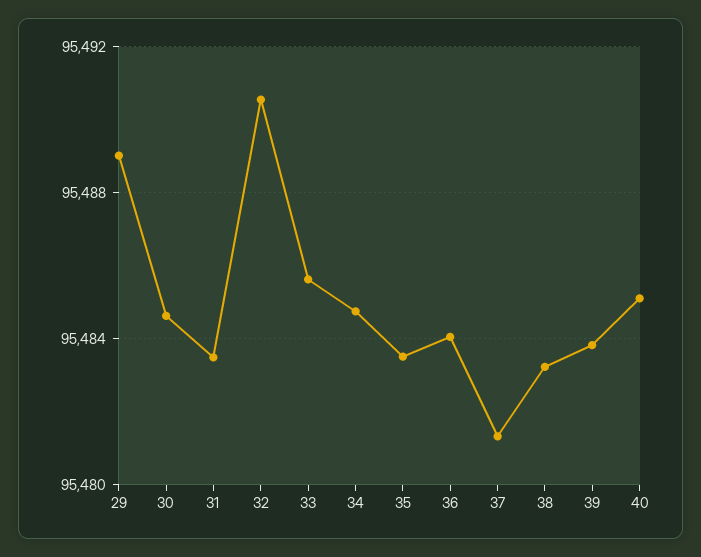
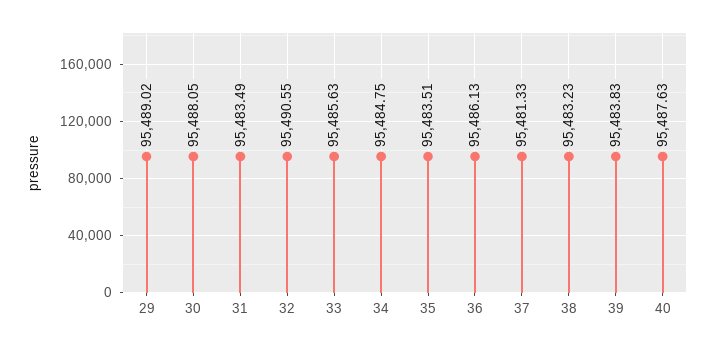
  {
    "29": 95489.02,
-   "30": 95484.5,
+   "30": 95488.05,
    "31": 95483.49,
    "32": 95490.55,
    "33": 95485.63,
    "34": 95484.75,
    "35": 95483.51,
-   "36": 95484,
+   "36": 95486.13,
    "37": 95481.33,
    "38": 95483.23,
    "39": 95483.83,
-   "40": 95485
+   "40": 95487.63
  }

